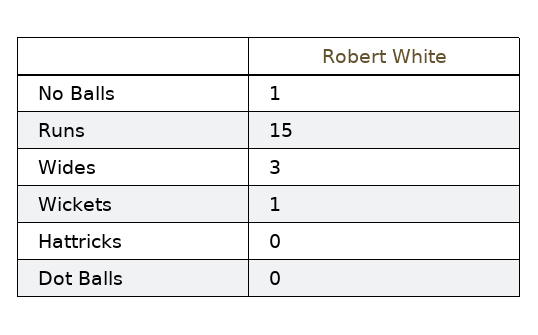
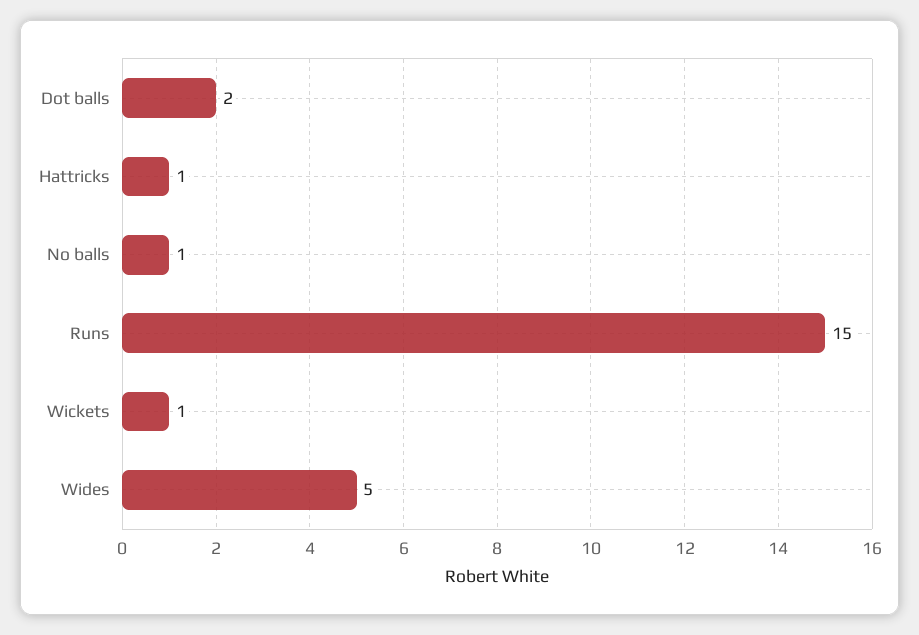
  {
    "No Balls": 1,
    "Runs": 15,
-   "Wides": 3,
+   "Wides": 5,
    "Wickets": 1,
-   "Hattricks": 0,
+   "Hattricks": 1,
-   "Dot Balls": 0
+   "Dot Balls": 2
  }

